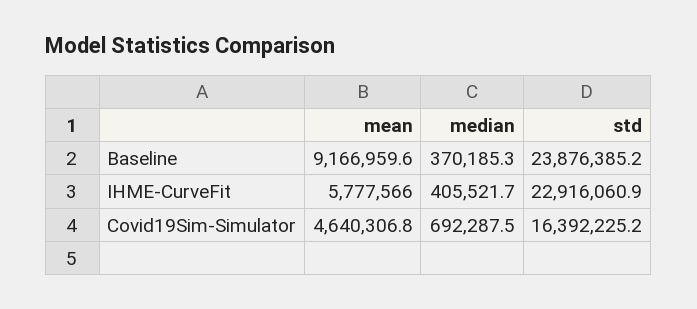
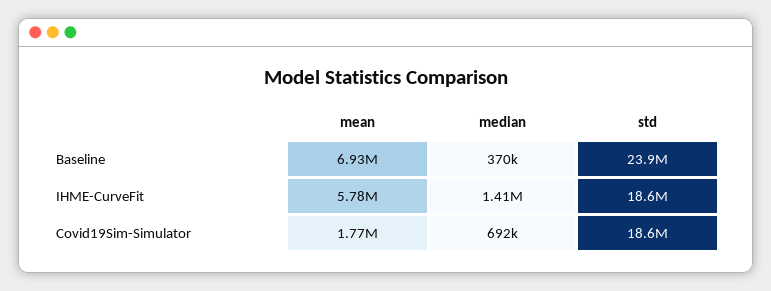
  {
    "mean": {
-     "Baseline": 9166959.6,
+     "Baseline": 6930000,
      "IHME-CurveFit": 5777566,
-     "Covid19Sim-Simulator": 4640306.8
+     "Covid19Sim-Simulator": 1770000
    },
    "median": {
      "Baseline": 370185.3,
-     "IHME-CurveFit": 405521.7,
+     "IHME-CurveFit": 1410000,
      "Covid19Sim-Simulator": 692287.5
    },
    "std": {
      "Baseline": 23876385.2,
-     "IHME-CurveFit": 22916060.9,
+     "IHME-CurveFit": 18600000,
-     "Covid19Sim-Simulator": 16392225.2
+     "Covid19Sim-Simulator": 18600000
    }
  }

